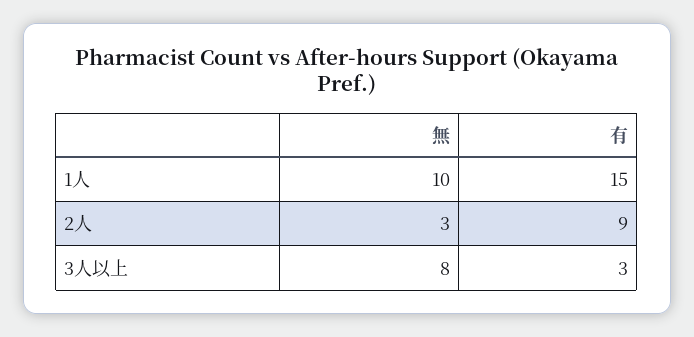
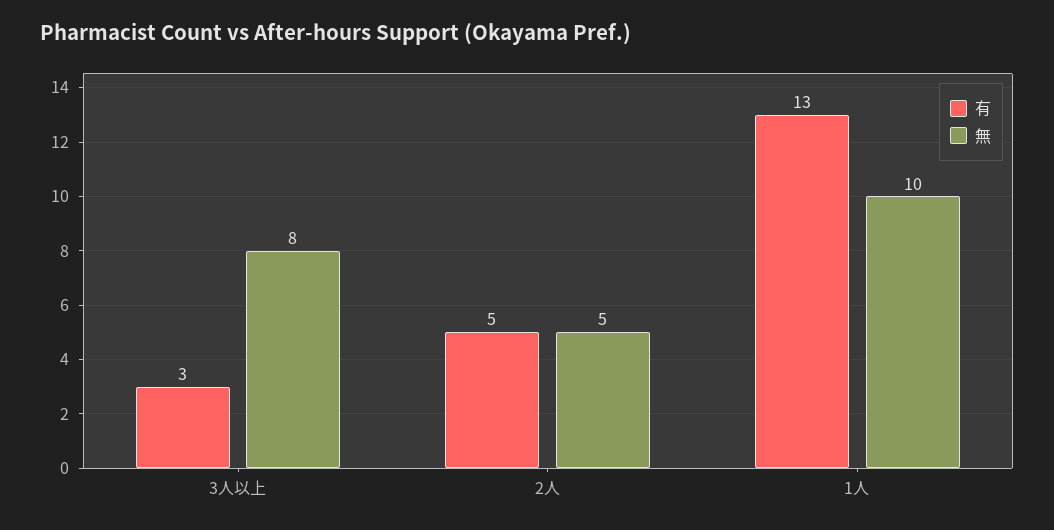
  {
    "無": {
      "1人": 10,
-     "2人": 3,
+     "2人": 5,
      "3人以上": 8
    },
    "有": {
-     "1人": 15,
+     "1人": 13,
-     "2人": 9,
+     "2人": 5,
      "3人以上": 3
    }
  }

